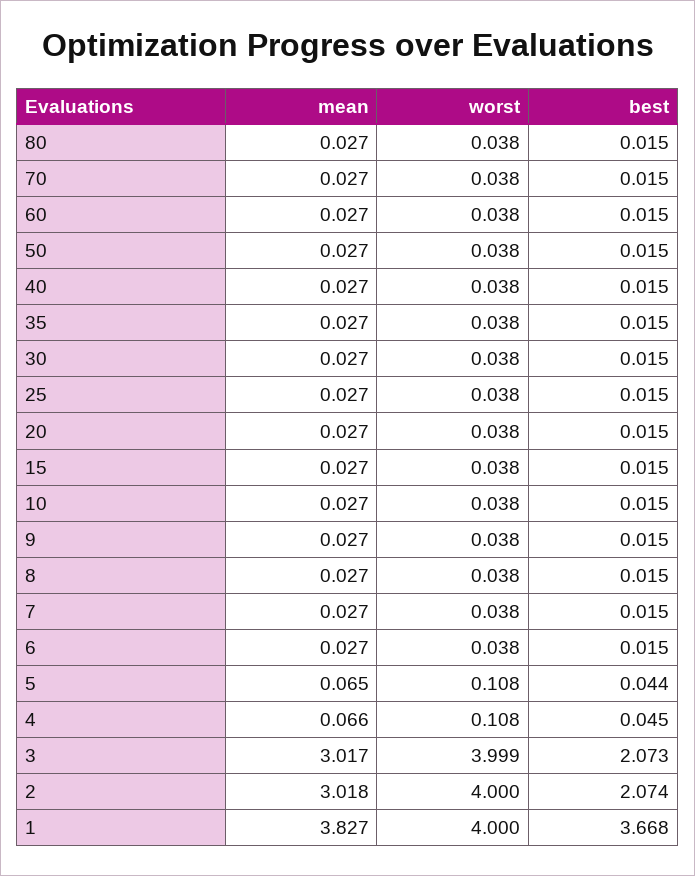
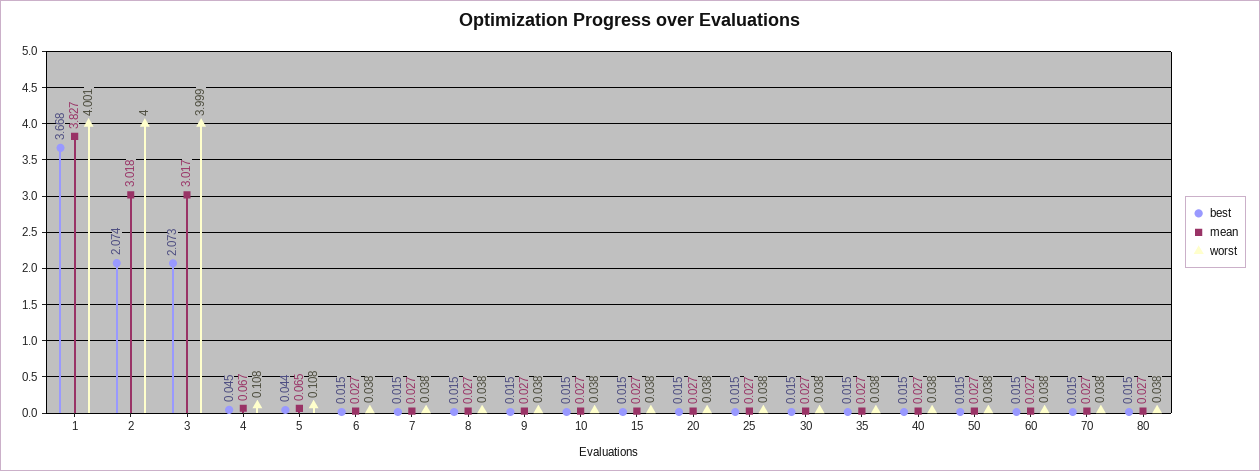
  {
    "mean": {
      "80": 0.027,
      "70": 0.027,
      "60": 0.027,
      "50": 0.027,
      "40": 0.027,
      "35": 0.027,
      "30": 0.027,
      "25": 0.027,
      "20": 0.027,
      "15": 0.027,
      "10": 0.027,
      "9": 0.027,
      "8": 0.027,
      "7": 0.027,
      "6": 0.027,
      "5": 0.065,
-     "4": 0.066,
+     "4": 0.067,
      "3": 3.017,
      "2": 3.018,
      "1": 3.827
    },
    "worst": {
      "80": 0.038,
      "70": 0.038,
      "60": 0.038,
      "50": 0.038,
      "40": 0.038,
      "35": 0.038,
      "30": 0.038,
      "25": 0.038,
      "20": 0.038,
      "15": 0.038,
      "10": 0.038,
      "9": 0.038,
      "8": 0.038,
      "7": 0.038,
      "6": 0.038,
      "5": 0.108,
      "4": 0.108,
      "3": 3.999,
      "2": 4,
-     "1": 4
+     "1": 4.001
    },
    "best": {
      "80": 0.015,
      "70": 0.015,
      "60": 0.015,
      "50": 0.015,
      "40": 0.015,
      "35": 0.015,
      "30": 0.015,
      "25": 0.015,
      "20": 0.015,
      "15": 0.015,
      "10": 0.015,
      "9": 0.015,
      "8": 0.015,
      "7": 0.015,
      "6": 0.015,
      "5": 0.044,
      "4": 0.045,
      "3": 2.073,
      "2": 2.074,
      "1": 3.668
    }
  }

